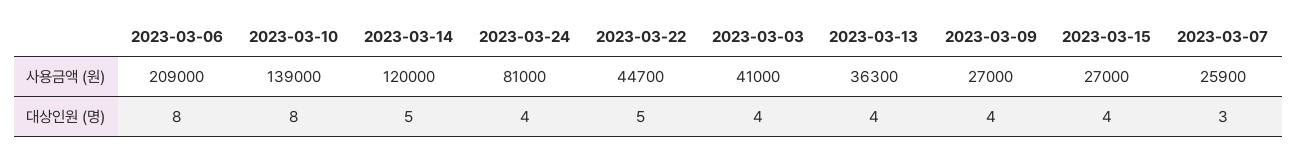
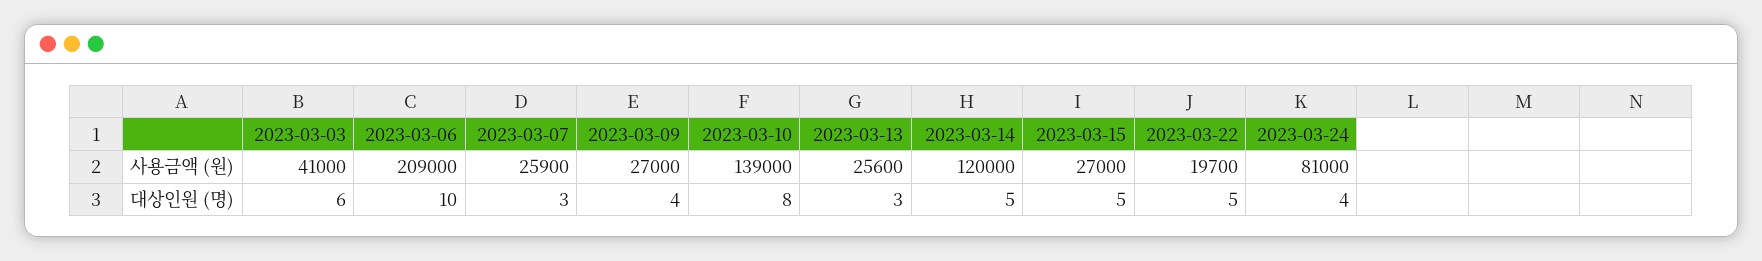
  {
    "2023-03-06": {
      "사용금액 (원)": 209000,
-     "대상인원 (명)": 8
+     "대상인원 (명)": 10
    },
    "2023-03-10": {
      "사용금액 (원)": 139000,
      "대상인원 (명)": 8
    },
    "2023-03-14": {
      "사용금액 (원)": 120000,
      "대상인원 (명)": 5
    },
    "2023-03-24": {
      "사용금액 (원)": 81000,
      "대상인원 (명)": 4
    },
    "2023-03-22": {
-     "사용금액 (원)": 44700,
+     "사용금액 (원)": 19700,
      "대상인원 (명)": 5
    },
    "2023-03-03": {
      "사용금액 (원)": 41000,
-     "대상인원 (명)": 4
+     "대상인원 (명)": 6
    },
    "2023-03-13": {
-     "사용금액 (원)": 36300,
+     "사용금액 (원)": 25600,
-     "대상인원 (명)": 4
+     "대상인원 (명)": 3
    },
    "2023-03-09": {
      "사용금액 (원)": 27000,
      "대상인원 (명)": 4
    },
    "2023-03-15": {
      "사용금액 (원)": 27000,
-     "대상인원 (명)": 4
+     "대상인원 (명)": 5
    },
    "2023-03-07": {
      "사용금액 (원)": 25900,
      "대상인원 (명)": 3
    }
  }

